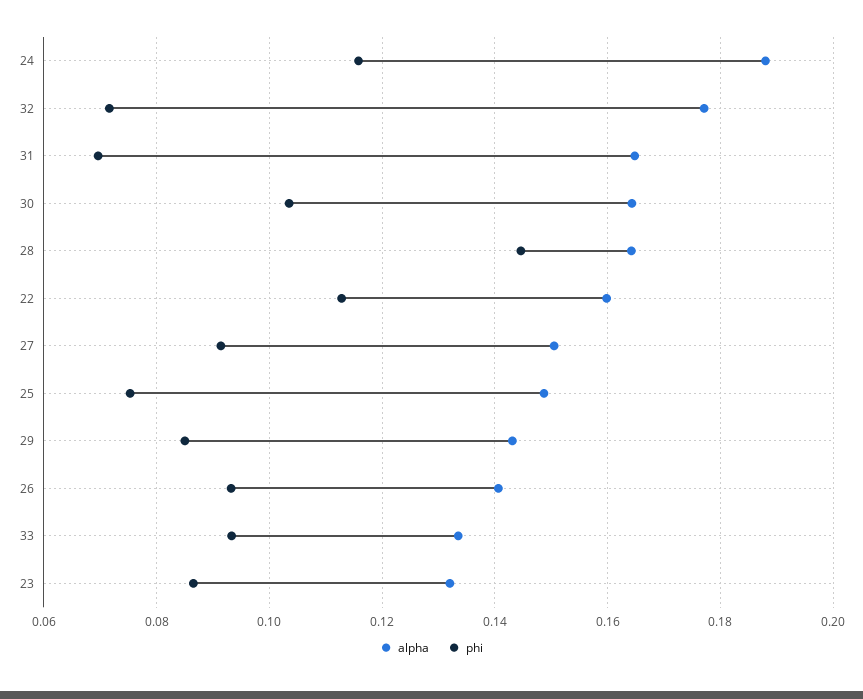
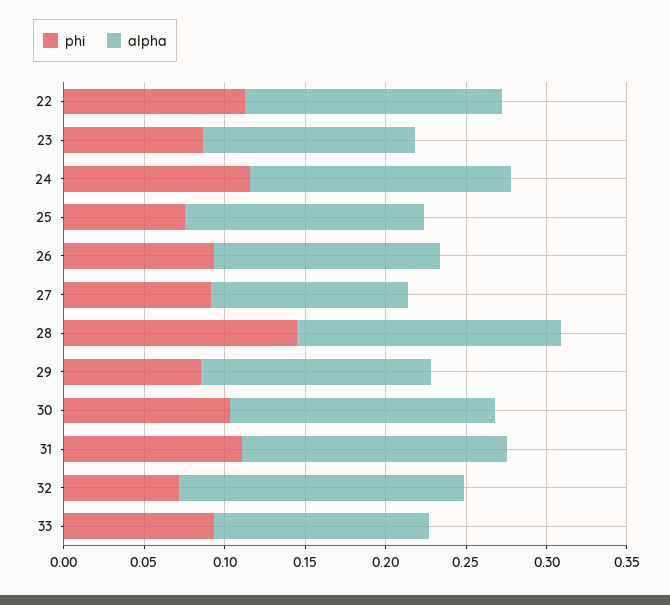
  {
    "alpha": {
-     "24": 0.188,
+     "24": 0.16,
      "32": 0.178,
      "31": 0.164,
      "30": 0.164,
      "28": 0.164,
      "22": 0.16,
-     "27": 0.15,
+     "27": 0.12,
      "25": 0.148,
      "29": 0.144,
      "26": 0.14,
      "33": 0.134,
      "23": 0.132
    },
    "phi": {
      "24": 0.116,
      "32": 0.072,
-     "31": 0.07,
+     "31": 0.11,
      "30": 0.104,
      "28": 0.144,
      "22": 0.112,
      "27": 0.092,
      "25": 0.076,
      "29": 0.086,
      "26": 0.094,
      "33": 0.094,
      "23": 0.086
    }
  }

